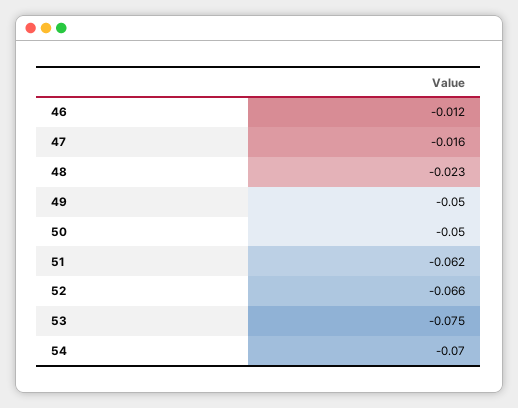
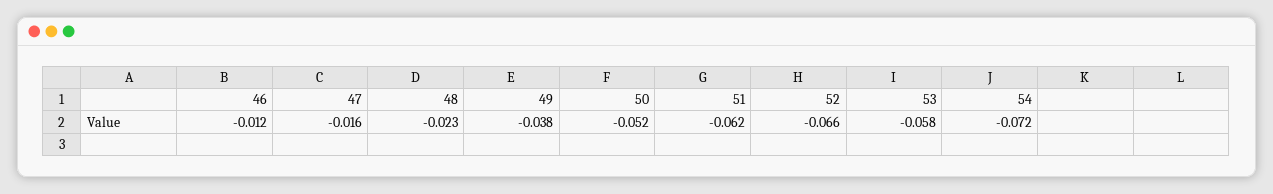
  {
    "46": -0.012,
    "47": -0.016,
    "48": -0.023,
-   "49": -0.05,
+   "49": -0.038,
-   "50": -0.05,
+   "50": -0.052,
    "51": -0.062,
    "52": -0.066,
-   "53": -0.075,
+   "53": -0.058,
-   "54": -0.07
+   "54": -0.072
  }

